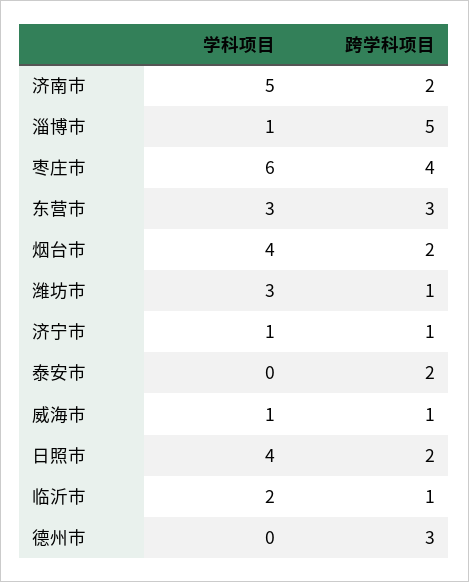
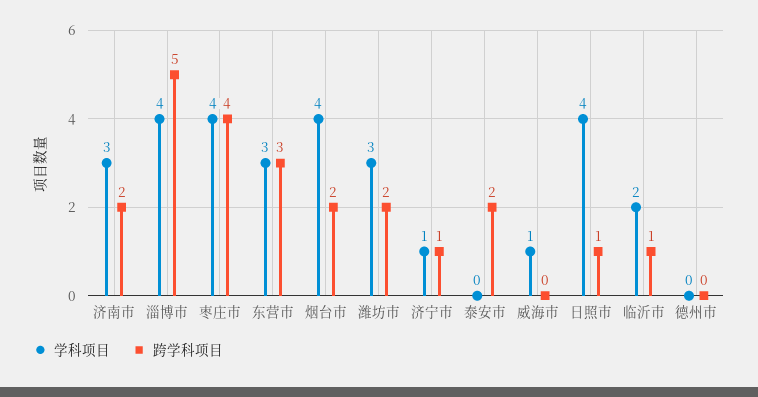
  {
    "学科项目": {
-     "济南市": 5,
+     "济南市": 3,
-     "淄博市": 1,
+     "淄博市": 4,
-     "枣庄市": 6,
+     "枣庄市": 4,
      "东营市": 3,
      "烟台市": 4,
      "潍坊市": 3,
      "济宁市": 1,
      "泰安市": 0,
      "威海市": 1,
      "日照市": 4,
      "临沂市": 2,
      "德州市": 0
    },
    "跨学科项目": {
      "济南市": 2,
      "淄博市": 5,
      "枣庄市": 4,
      "东营市": 3,
      "烟台市": 2,
-     "潍坊市": 1,
+     "潍坊市": 2,
      "济宁市": 1,
      "泰安市": 2,
-     "威海市": 1,
+     "威海市": 0,
-     "日照市": 2,
+     "日照市": 1,
      "临沂市": 1,
-     "德州市": 3
+     "德州市": 0
    }
  }

